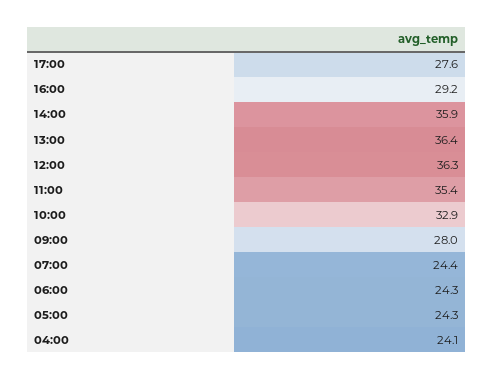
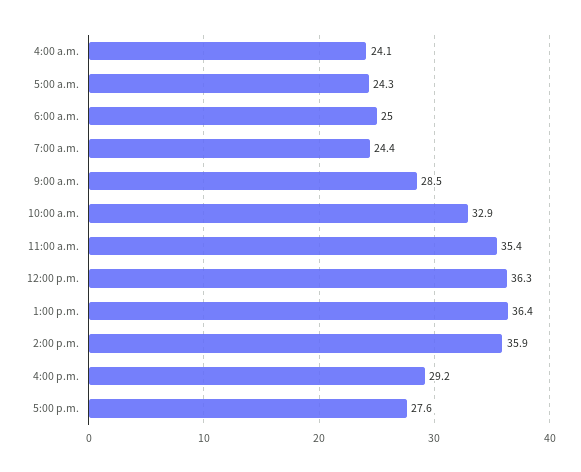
  {
    "17:00": 27.6,
    "16:00": 29.2,
    "14:00": 35.9,
    "13:00": 36.4,
    "12:00": 36.3,
    "11:00": 35.4,
    "10:00": 32.9,
-   "09:00": 28,
+   "09:00": 28.5,
    "07:00": 24.4,
-   "06:00": 24.3,
+   "06:00": 25,
    "05:00": 24.3,
    "04:00": 24.1
  }

